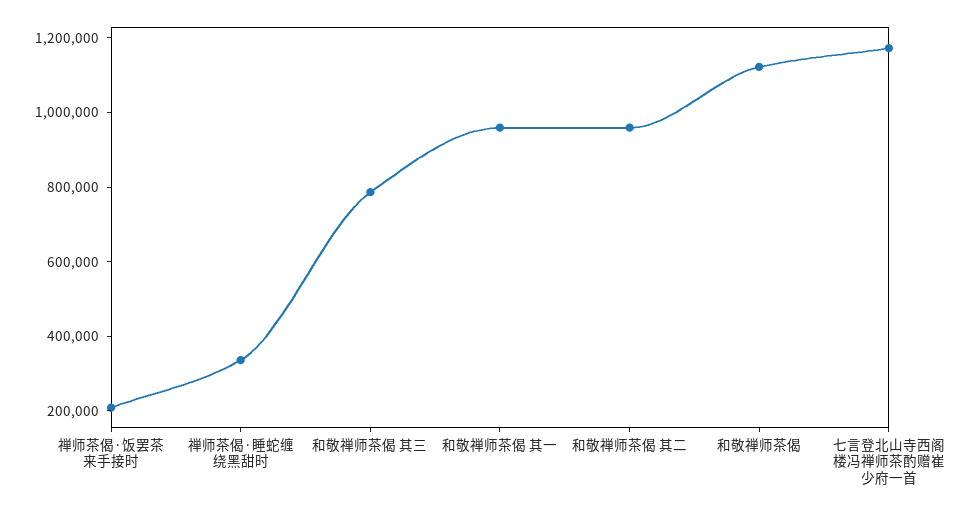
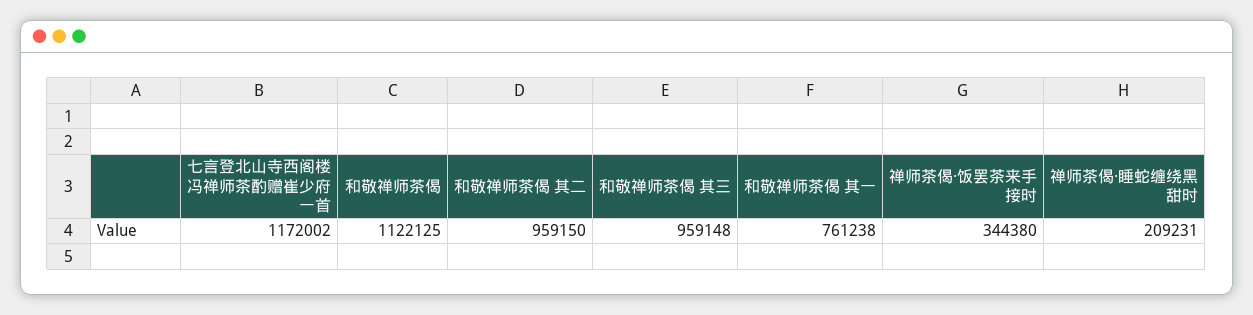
  {
-   "禅师茶偈·饭罢茶来手接时": 200000,
+   "禅师茶偈·饭罢茶来手接时": 344380,
-   "禅师茶偈·睡蛇缠绕黑甜时": 350000,
+   "禅师茶偈·睡蛇缠绕黑甜时": 209231,
-   "和敬禅师茶偈 其三": 800000,
+   "和敬禅师茶偈 其三": 959148,
-   "和敬禅师茶偈 其一": 950000,
+   "和敬禅师茶偈 其一": 761238,
    "和敬禅师茶偈 其二": 959150,
    "和敬禅师茶偈": 1122125,
    "七言登北山寺西阁楼冯禅师茶酌赠崔少府一首": 1172002
  }

